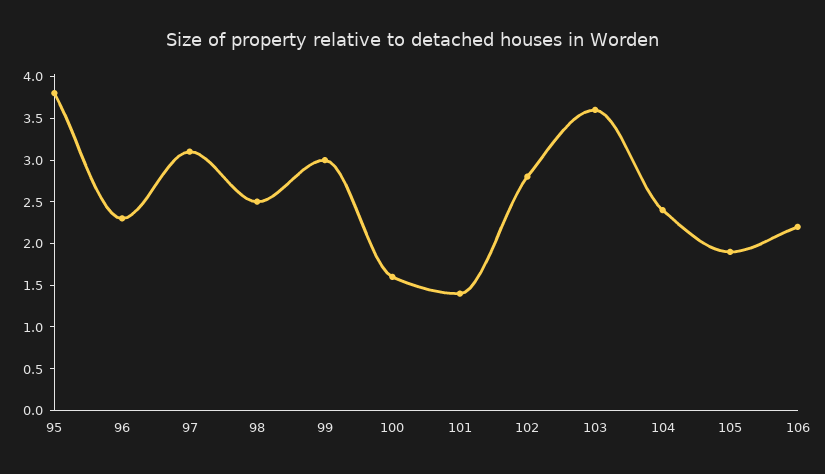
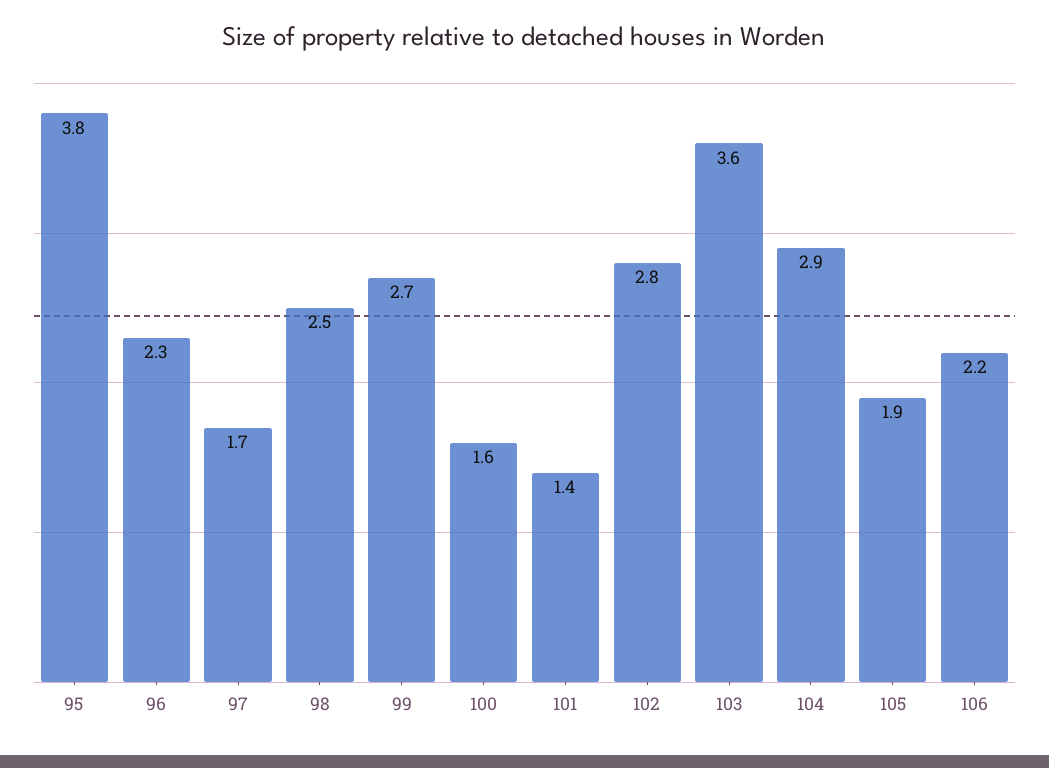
  {
    "95": 3.8,
    "96": 2.3,
-   "97": 3.1,
+   "97": 1.7,
    "98": 2.5,
-   "99": 3,
+   "99": 2.7,
    "100": 1.6,
    "101": 1.4,
    "102": 2.8,
    "103": 3.6,
-   "104": 2.4,
+   "104": 2.9,
    "105": 1.9,
    "106": 2.2
  }

